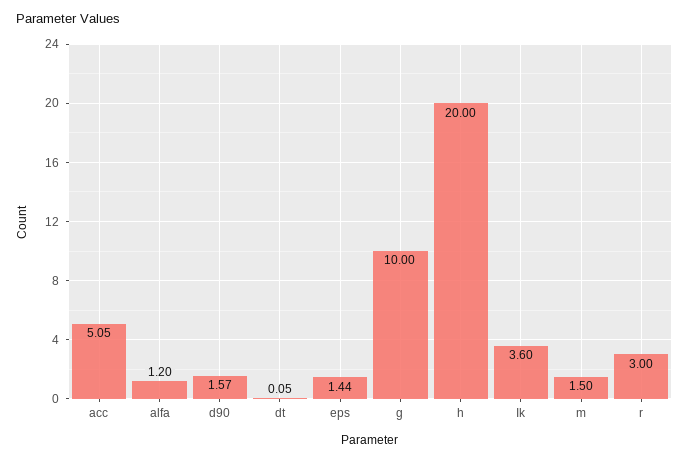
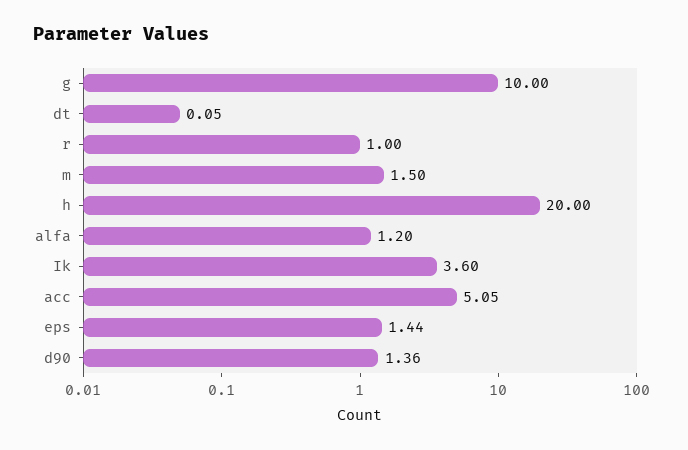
  {
    "acc": 5.05,
    "alfa": 1.2,
-   "d90": 1.57,
+   "d90": 1.36,
    "dt": 0.05,
    "eps": 1.44,
    "g": 10,
    "h": 20,
    "Ik": 3.6,
    "m": 1.5,
-   "r": 3
+   "r": 1
  }

